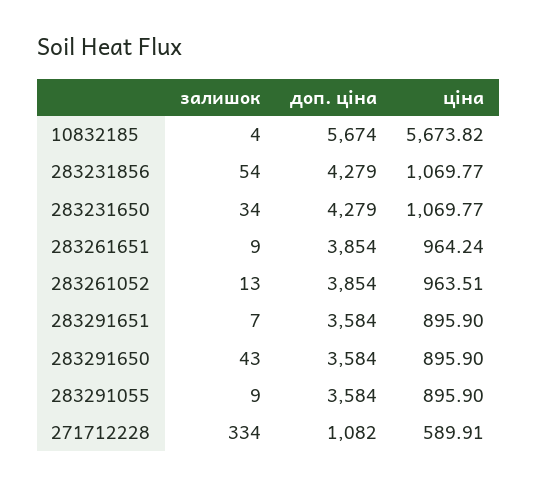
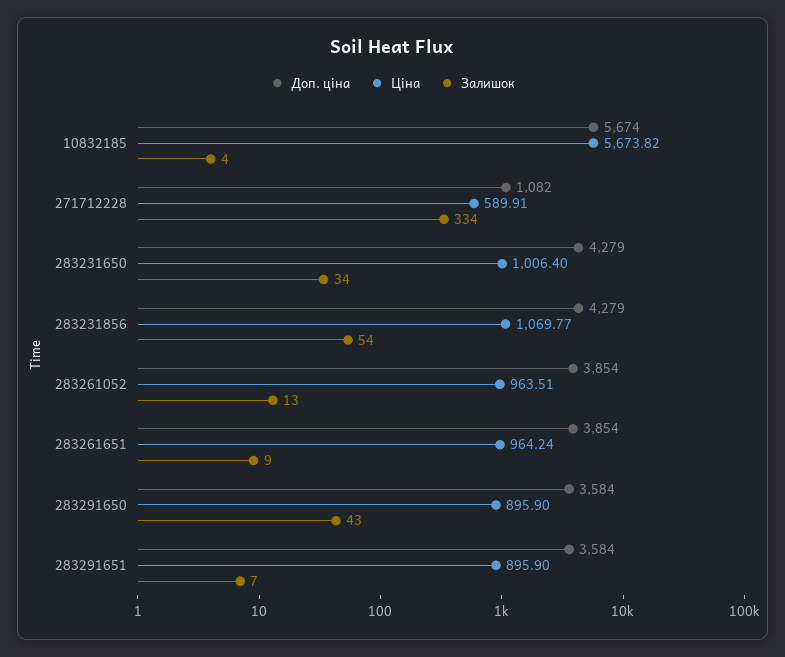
  {
    "залишок": {
      "10832185": 4,
      "283231856": 54,
      "283231650": 34,
      "283261651": 9,
      "283261052": 13,
      "283291651": 7,
      "283291650": 43,
-     "283291055": 9,
      "271712228": 334
    },
    "доп. ціна": {
      "10832185": 5674,
      "283231856": 4279,
      "283231650": 4279,
      "283261651": 3854,
      "283261052": 3854,
      "283291651": 3584,
      "283291650": 3584,
-     "283291055": 3584,
      "271712228": 1082
    },
    "ціна": {
      "10832185": 5673.82,
      "283231856": 1069.77,
-     "283231650": 1069.77,
+     "283231650": 1006.4,
      "283261651": 964.24,
      "283261052": 963.51,
      "283291651": 895.9,
      "283291650": 895.9,
-     "283291055": 895.9,
      "271712228": 589.91
    }
  }

